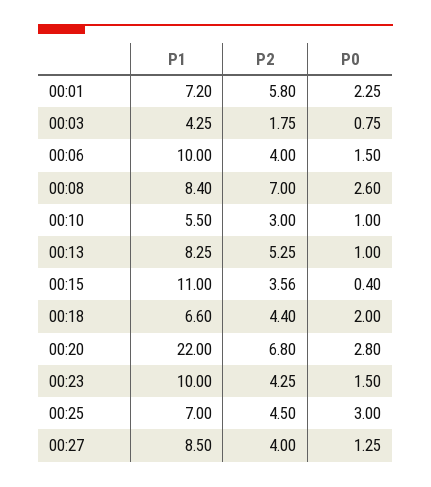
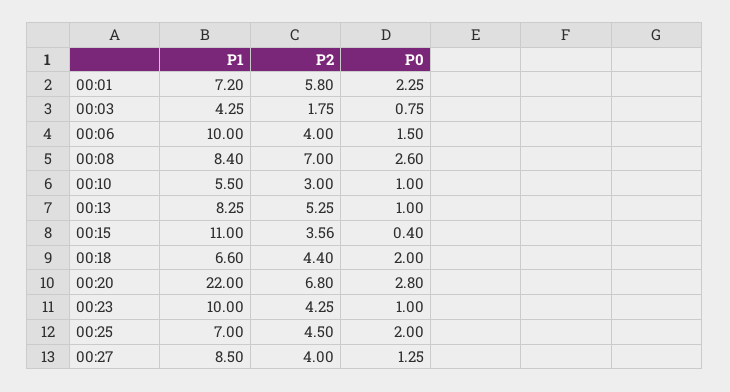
  {
    "P1": {
      "00:01": 7.2,
      "00:03": 4.25,
      "00:06": 10,
      "00:08": 8.4,
      "00:10": 5.5,
      "00:13": 8.25,
      "00:15": 11,
      "00:18": 6.6,
      "00:20": 22,
      "00:23": 10,
      "00:25": 7,
      "00:27": 8.5
    },
    "P2": {
      "00:01": 5.8,
      "00:03": 1.75,
      "00:06": 4,
      "00:08": 7,
      "00:10": 3,
      "00:13": 5.25,
      "00:15": 3.56,
      "00:18": 4.4,
      "00:20": 6.8,
      "00:23": 4.25,
      "00:25": 4.5,
      "00:27": 4
    },
    "P0": {
      "00:01": 2.25,
      "00:03": 0.75,
      "00:06": 1.5,
      "00:08": 2.6,
      "00:10": 1,
      "00:13": 1,
      "00:15": 0.4,
      "00:18": 2,
      "00:20": 2.8,
-     "00:23": 1.5,
+     "00:23": 1,
-     "00:25": 3,
+     "00:25": 2,
      "00:27": 1.25
    }
  }

